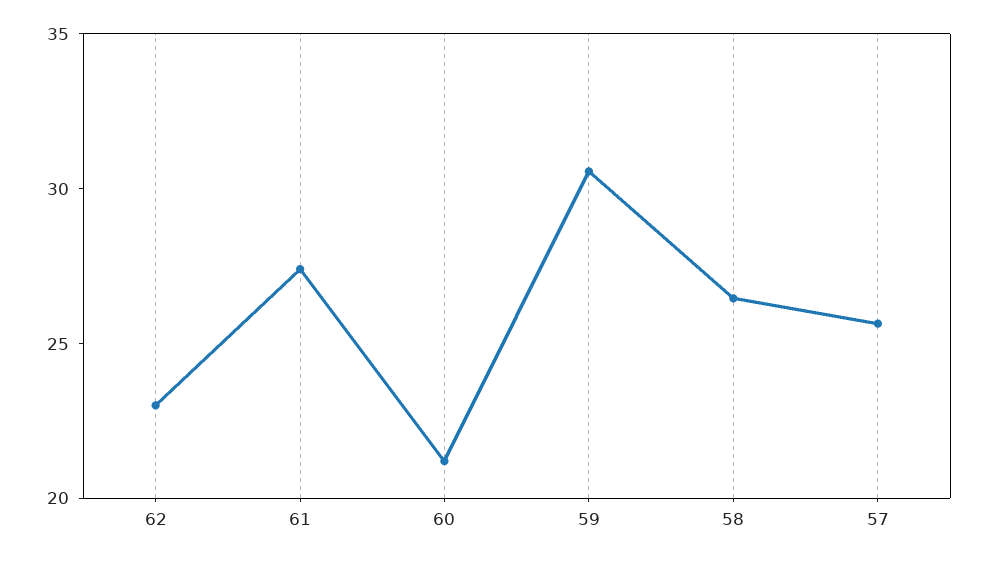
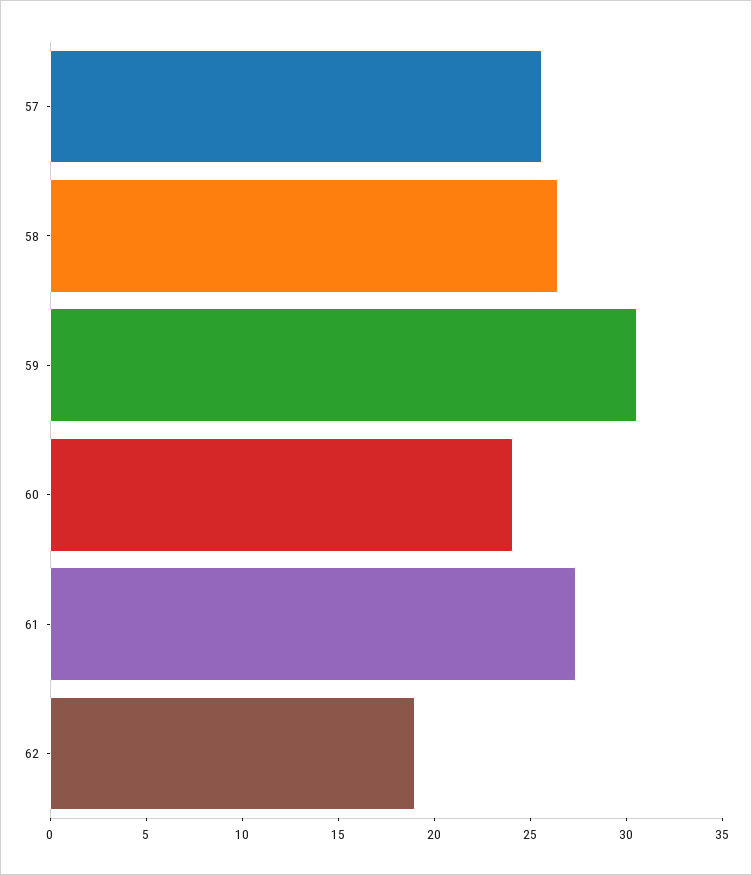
  {
-   "62": 23,
+   "62": 19,
    "61": 27,
-   "60": 21,
+   "60": 24,
    "59": 31,
    "58": 26,
    "57": 26
  }

